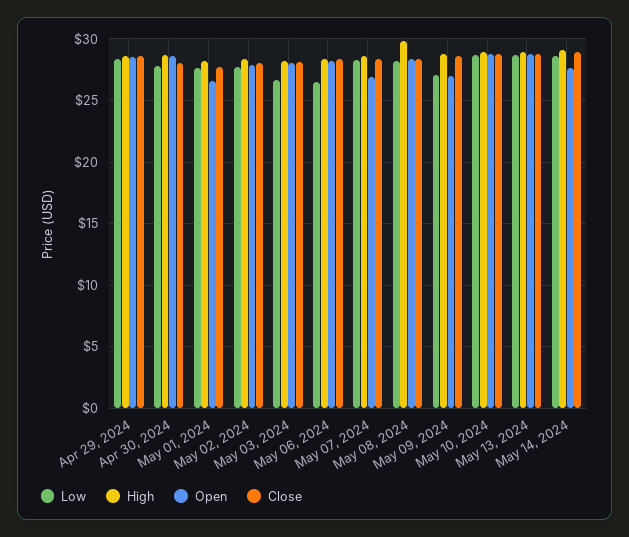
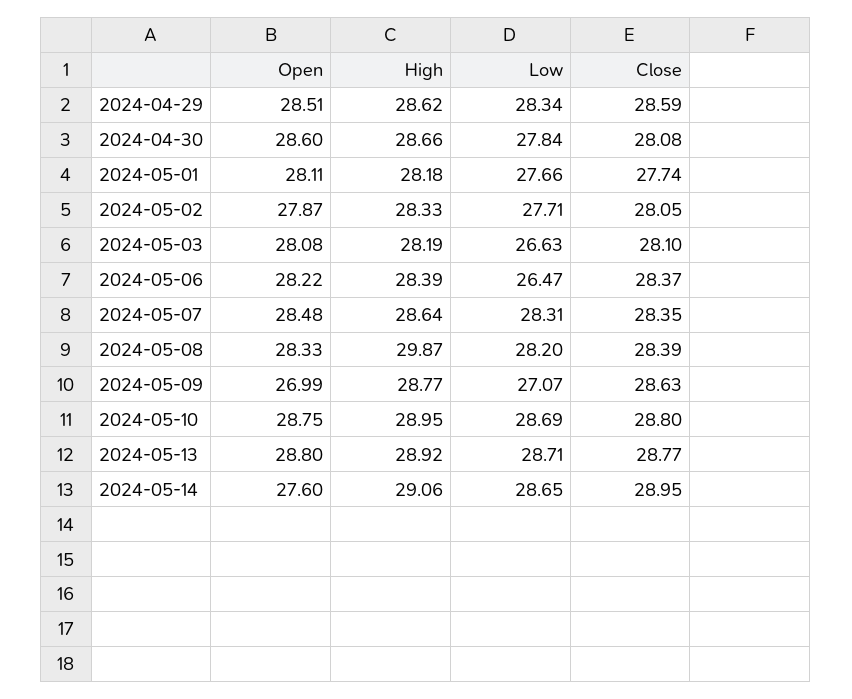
  {
    "Low": {
      "Apr 29, 2024": 28.34,
      "Apr 30, 2024": 27.84,
      "May 01, 2024": 27.66,
      "May 02, 2024": 27.71,
      "May 03, 2024": 26.63,
      "May 06, 2024": 26.47,
      "May 07, 2024": 28.31,
      "May 08, 2024": 28.2,
      "May 09, 2024": 27.07,
      "May 10, 2024": 28.69,
      "May 13, 2024": 28.71,
      "May 14, 2024": 28.65
    },
    "High": {
      "Apr 29, 2024": 28.62,
      "Apr 30, 2024": 28.66,
      "May 01, 2024": 28.18,
      "May 02, 2024": 28.33,
      "May 03, 2024": 28.19,
      "May 06, 2024": 28.39,
      "May 07, 2024": 28.64,
      "May 08, 2024": 29.87,
      "May 09, 2024": 28.77,
      "May 10, 2024": 28.95,
      "May 13, 2024": 28.92,
      "May 14, 2024": 29.06
    },
    "Open": {
      "Apr 29, 2024": 28.51,
      "Apr 30, 2024": 28.6,
-     "May 01, 2024": 26.5,
+     "May 01, 2024": 28.11,
      "May 02, 2024": 27.87,
      "May 03, 2024": 28.08,
      "May 06, 2024": 28.22,
-     "May 07, 2024": 27,
+     "May 07, 2024": 28.48,
      "May 08, 2024": 28.33,
      "May 09, 2024": 26.99,
      "May 10, 2024": 28.75,
      "May 13, 2024": 28.8,
      "May 14, 2024": 27.6
    },
    "Close": {
      "Apr 29, 2024": 28.59,
      "Apr 30, 2024": 28.08,
      "May 01, 2024": 27.74,
      "May 02, 2024": 28.05,
      "May 03, 2024": 28.1,
      "May 06, 2024": 28.37,
      "May 07, 2024": 28.35,
      "May 08, 2024": 28.39,
      "May 09, 2024": 28.63,
      "May 10, 2024": 28.8,
      "May 13, 2024": 28.77,
      "May 14, 2024": 28.95
    }
  }

